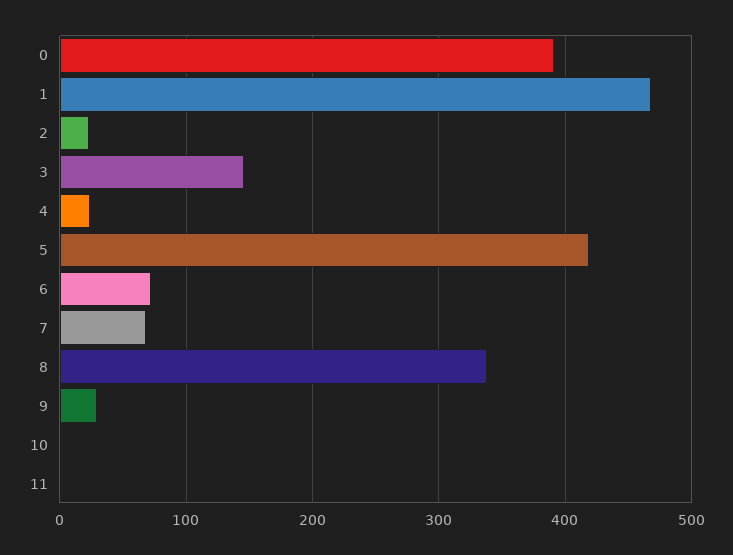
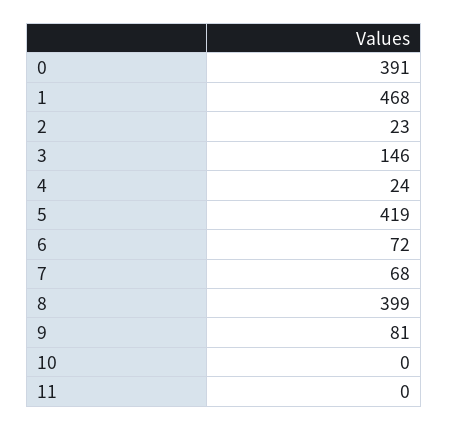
  {
    "0": 391,
    "1": 468,
    "2": 23,
    "3": 146,
    "4": 24,
    "5": 419,
    "6": 72,
    "7": 68,
-   "8": 340,
+   "8": 399,
-   "9": 30,
+   "9": 81,
    "10": 0,
    "11": 0
  }

